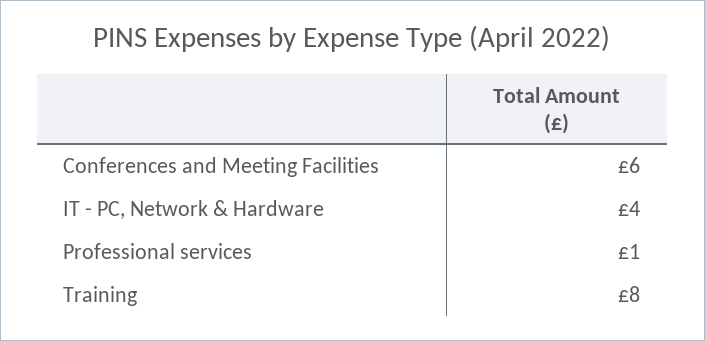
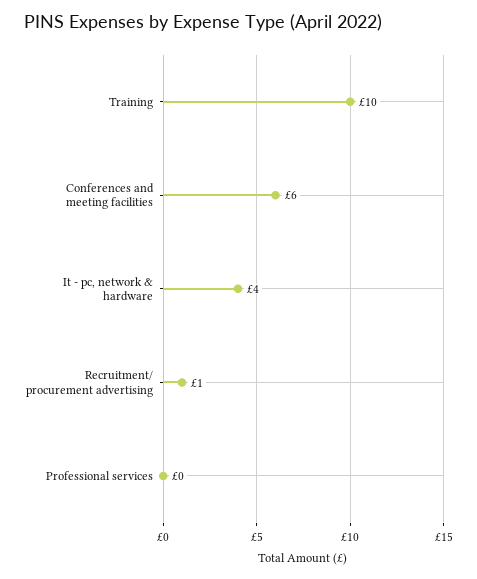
  {
    "Conferences and Meeting Facilities": 6,
    "IT - PC, Network & Hardware": 4,
-   "Professional services": 1,
+   "Professional services": 0,
-   "Training": 8
+   "Training": 10,
+   "Recruitment/ procurement advertising": 1
  }

